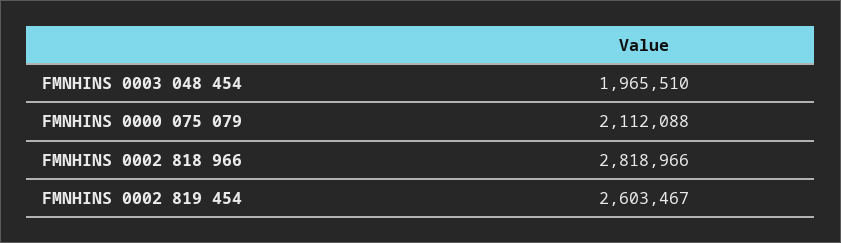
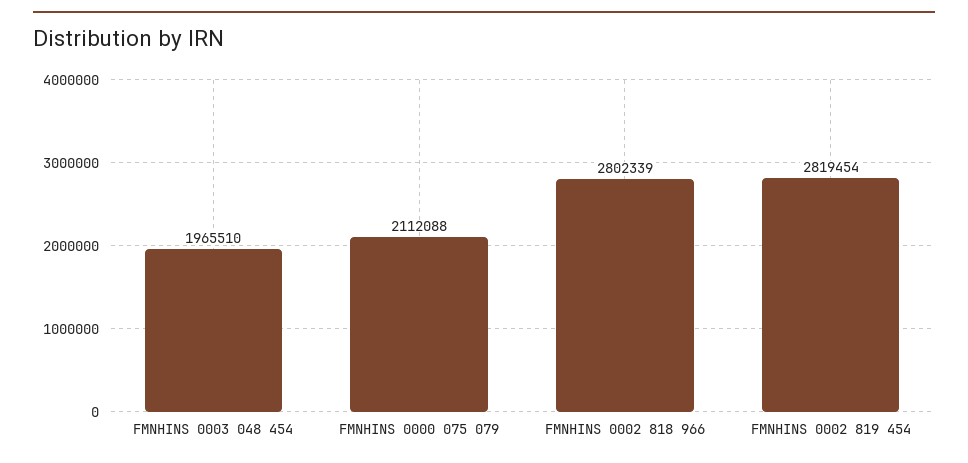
  {
    "FMNHINS 0003 048 454": 1965510,
    "FMNHINS 0000 075 079": 2112088,
-   "FMNHINS 0002 818 966": 2818966,
+   "FMNHINS 0002 818 966": 2802339,
-   "FMNHINS 0002 819 454": 2603467
+   "FMNHINS 0002 819 454": 2819454
  }

